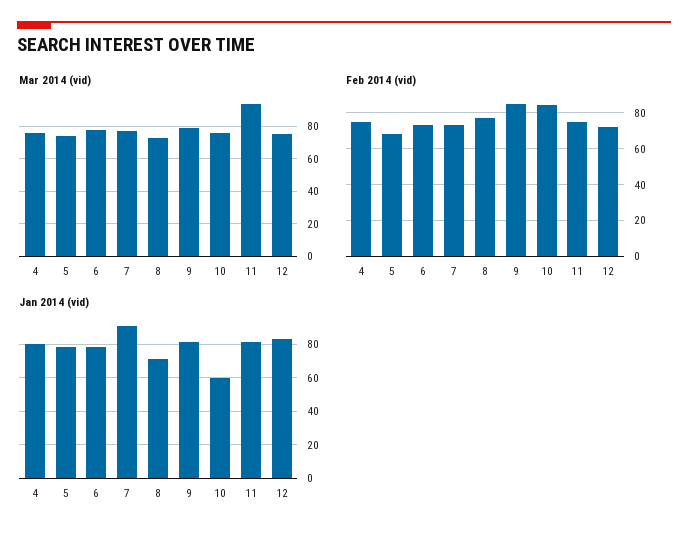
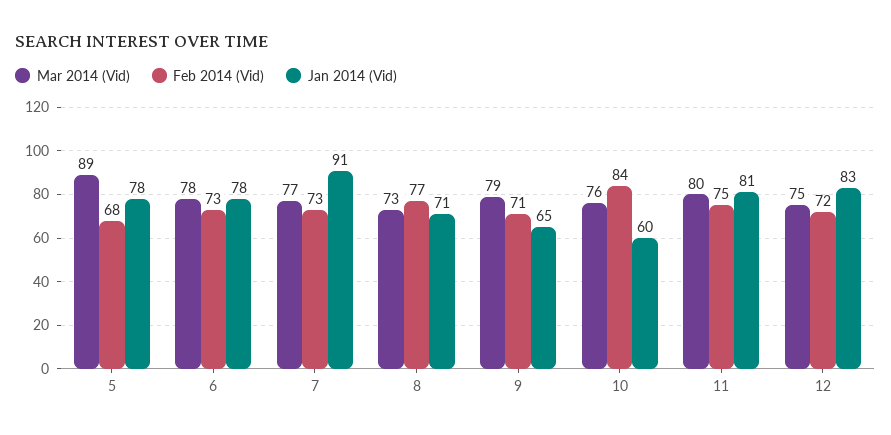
  {
    "Mar 2014 (vid)": {
-     "4": 75,
-     "5": 75,
+     "5": 89,
      "6": 78,
      "7": 77,
      "8": 73,
      "9": 79,
      "10": 76,
-     "11": 95,
+     "11": 80,
      "12": 75
    },
    "Feb 2014 (vid)": {
-     "4": 75,
      "5": 68,
      "6": 73,
      "7": 73,
      "8": 77,
-     "9": 85,
+     "9": 71,
      "10": 84,
      "11": 75,
      "12": 72
    },
    "Jan 2014 (vid)": {
-     "4": 80,
      "5": 78,
      "6": 78,
      "7": 91,
      "8": 71,
-     "9": 80,
+     "9": 65,
      "10": 60,
      "11": 81,
      "12": 83
    }
  }

